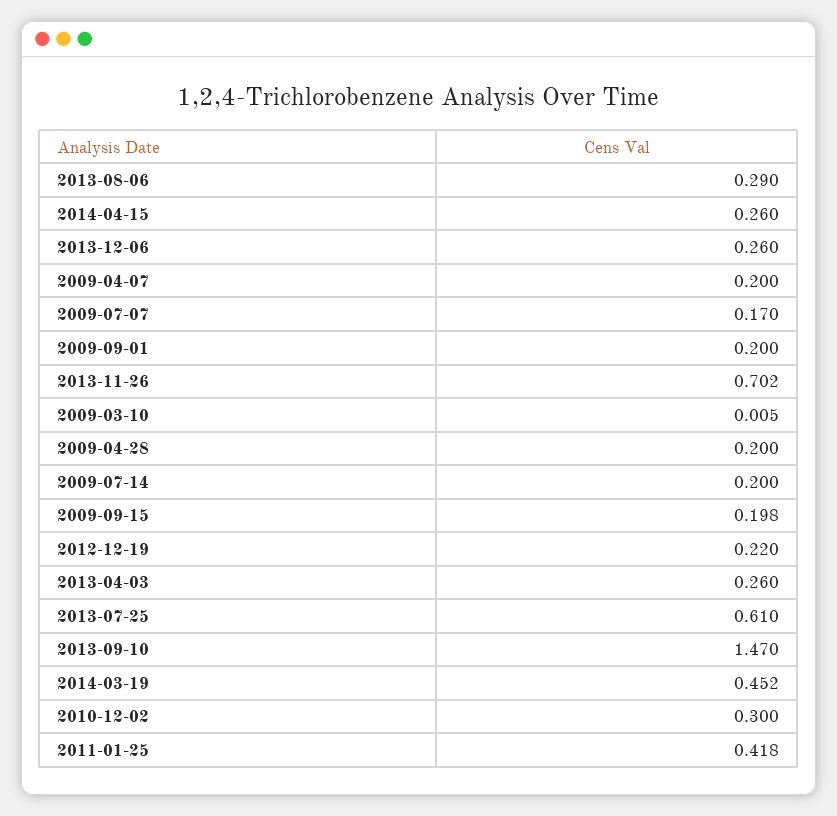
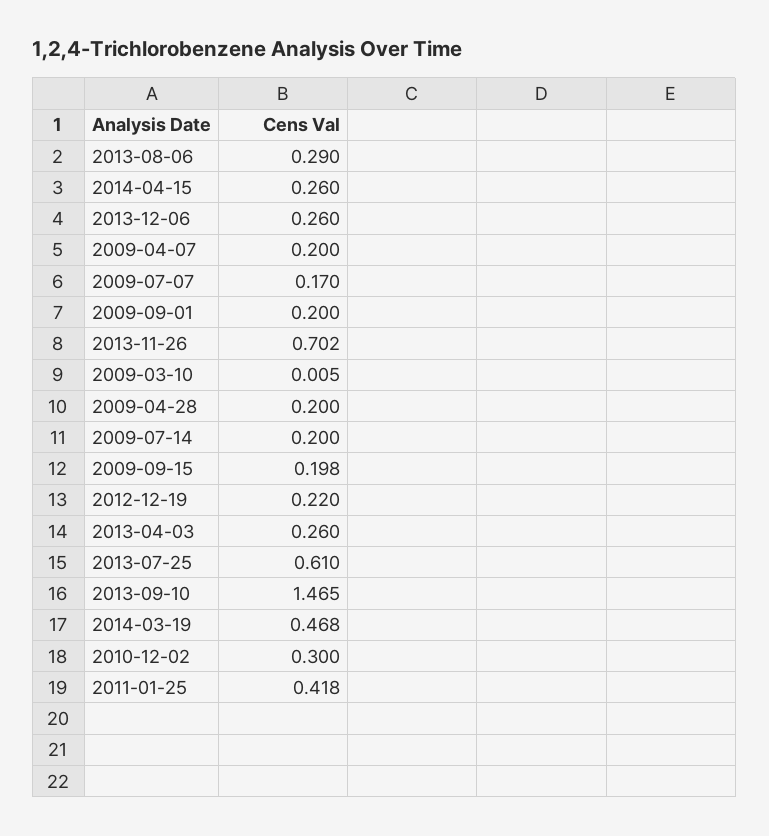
  {
    "2013-08-06": 0.29,
    "2014-04-15": 0.26,
    "2013-12-06": 0.26,
    "2009-04-07": 0.2,
    "2009-07-07": 0.17,
    "2009-09-01": 0.2,
    "2013-11-26": 0.702,
    "2009-03-10": 0.005,
    "2009-04-28": 0.2,
    "2009-07-14": 0.2,
    "2009-09-15": 0.198,
    "2012-12-19": 0.22,
    "2013-04-03": 0.26,
    "2013-07-25": 0.61,
-   "2013-09-10": 1.47,
+   "2013-09-10": 1.465,
-   "2014-03-19": 0.452,
+   "2014-03-19": 0.468,
    "2010-12-02": 0.3,
    "2011-01-25": 0.418
  }

